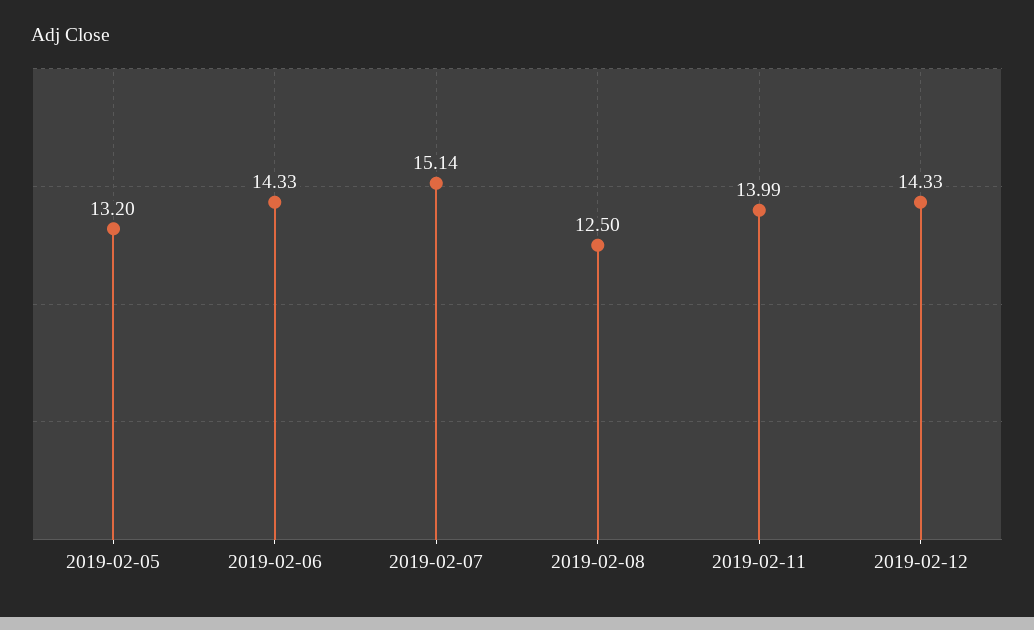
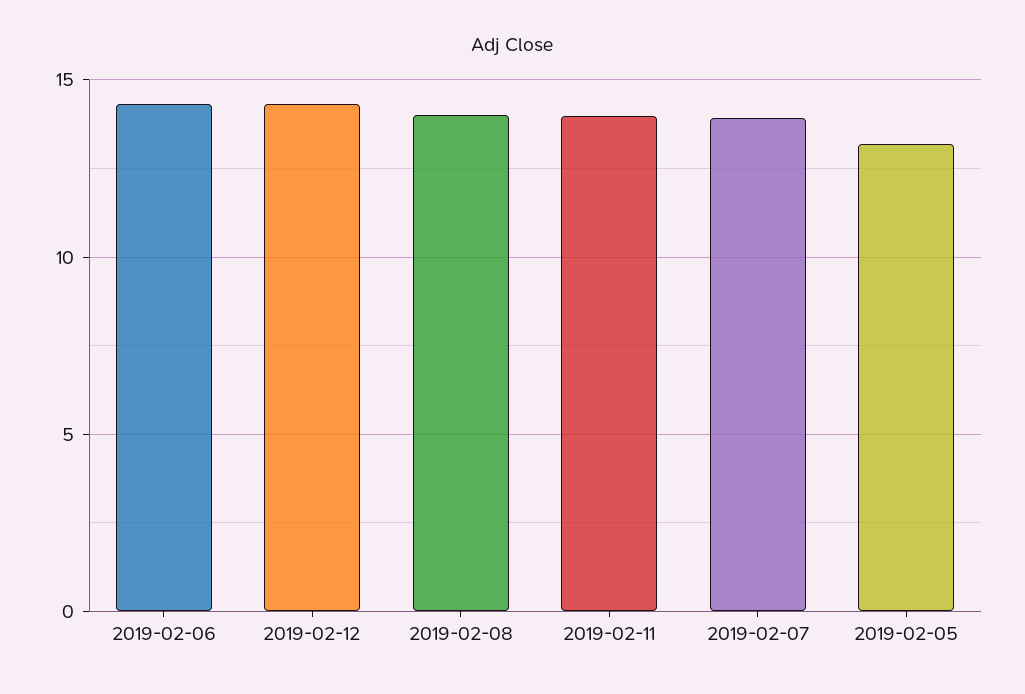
  {
    "2019-02-05": 13.2,
    "2019-02-06": 14.33,
-   "2019-02-07": 15.14,
+   "2019-02-07": 14,
-   "2019-02-08": 12.5,
+   "2019-02-08": 14,
    "2019-02-11": 13.99,
    "2019-02-12": 14.33
  }

